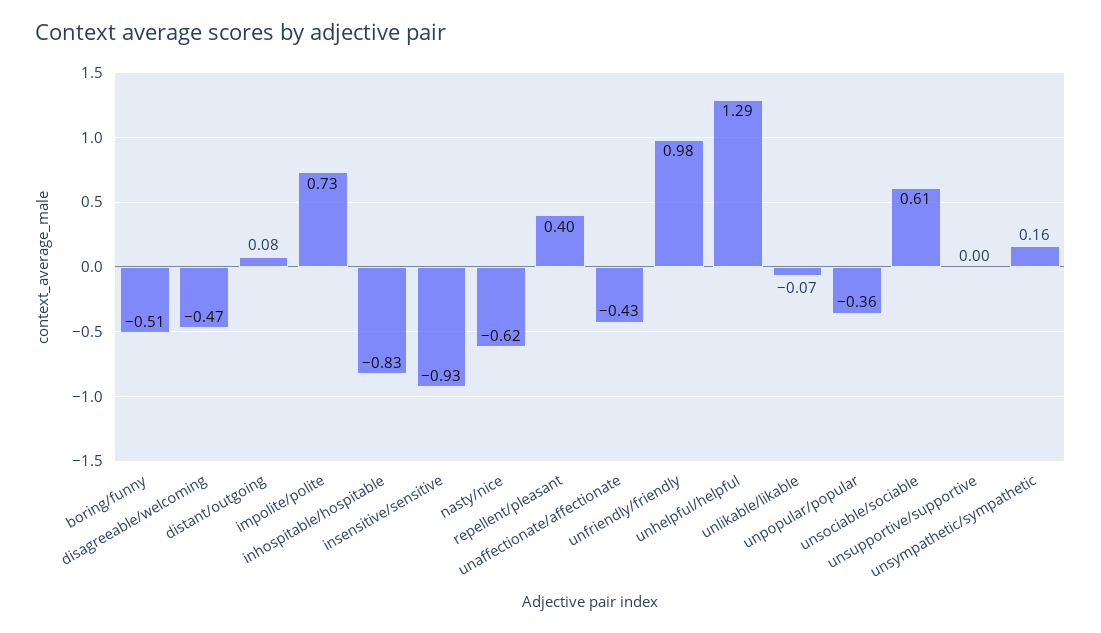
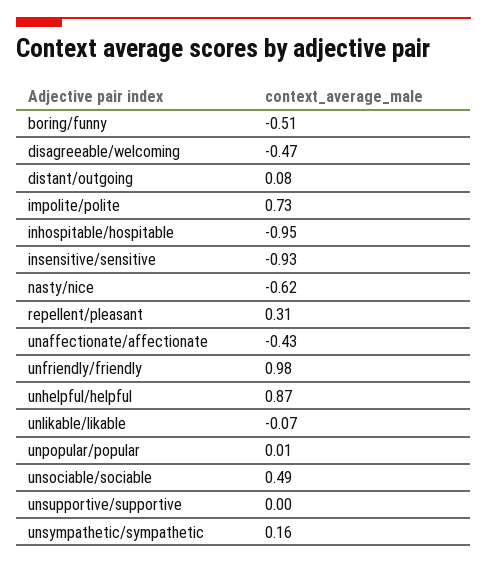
  {
    "boring/funny": -0.51,
    "disagreeable/welcoming": -0.47,
    "distant/outgoing": 0.08,
    "impolite/polite": 0.73,
-   "inhospitable/hospitable": -0.83,
+   "inhospitable/hospitable": -0.95,
    "insensitive/sensitive": -0.93,
    "nasty/nice": -0.62,
-   "repellent/pleasant": 0.4,
+   "repellent/pleasant": 0.31,
    "unaffectionate/affectionate": -0.43,
    "unfriendly/friendly": 0.98,
-   "unhelpful/helpful": 1.29,
+   "unhelpful/helpful": 0.87,
    "unlikable/likable": -0.07,
-   "unpopular/popular": -0.36,
+   "unpopular/popular": 0.01,
-   "unsociable/sociable": 0.61,
+   "unsociable/sociable": 0.49,
    "unsupportive/supportive": 0,
    "unsympathetic/sympathetic": 0.16
  }

